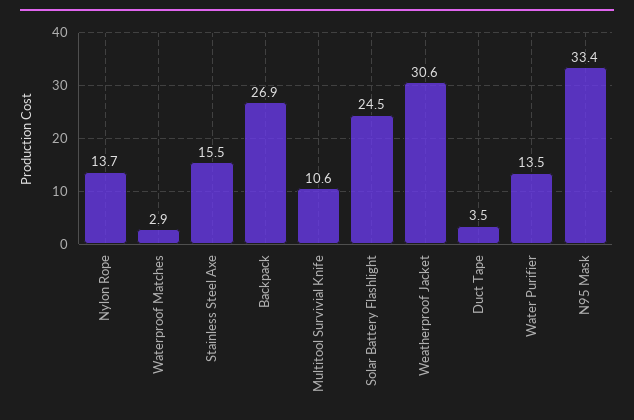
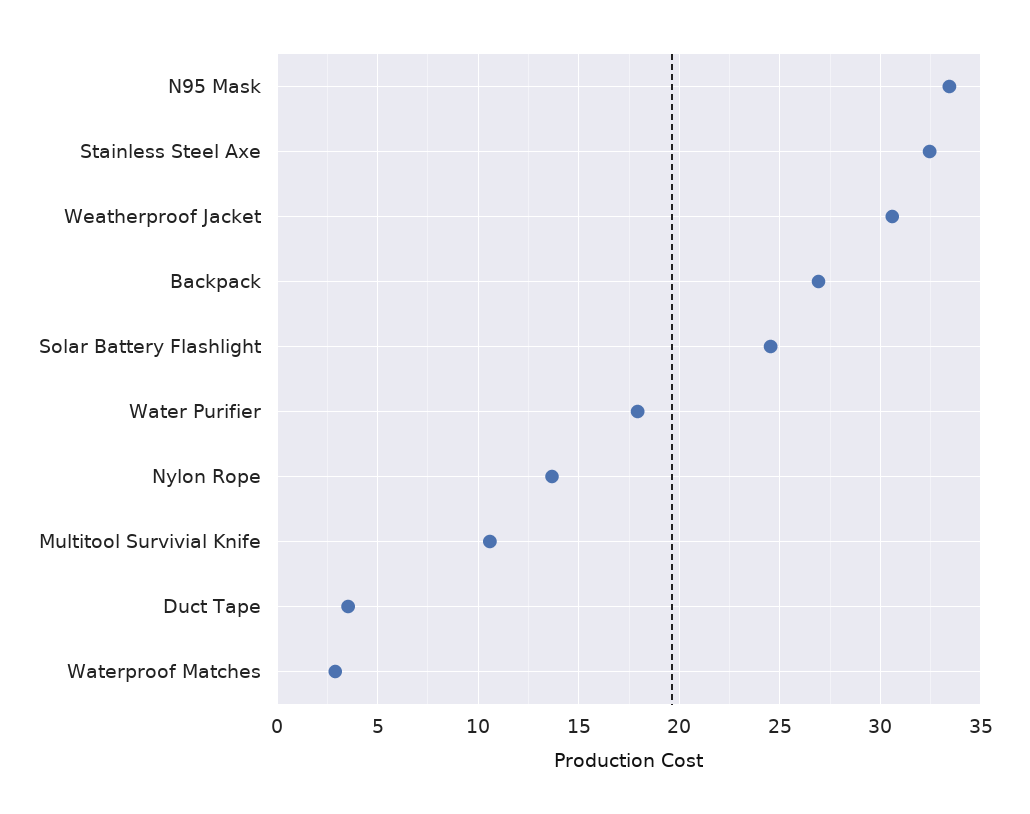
  {
    "Nylon Rope": 13.7,
    "Waterproof Matches": 2.9,
-   "Stainless Steel Axe": 15.5,
+   "Stainless Steel Axe": 32.5,
    "Backpack": 26.9,
    "Multitool Survivial Knife": 10.6,
    "Solar Battery Flashlight": 24.5,
    "Weatherproof Jacket": 30.6,
    "Duct Tape": 3.5,
-   "Water Purifier": 13.5,
+   "Water Purifier": 18,
    "N95 Mask": 33.4
  }

